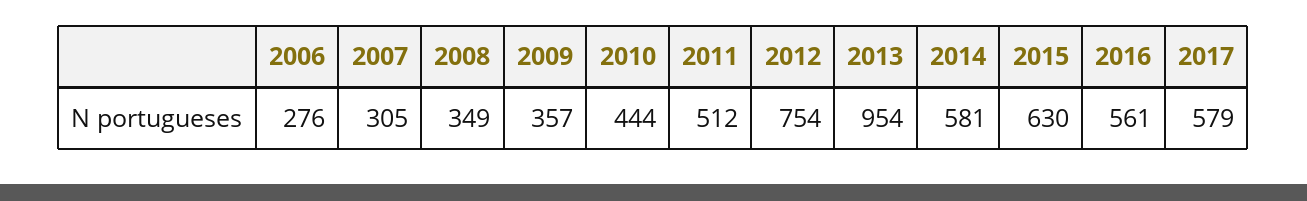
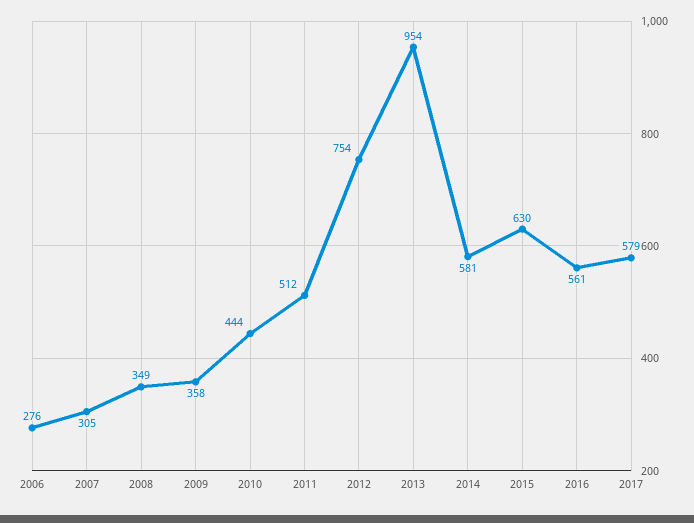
  {
    "2006": 276,
    "2007": 305,
    "2008": 349,
-   "2009": 357,
+   "2009": 358,
    "2010": 444,
    "2011": 512,
    "2012": 754,
    "2013": 954,
    "2014": 581,
    "2015": 630,
    "2016": 561,
    "2017": 579
  }

